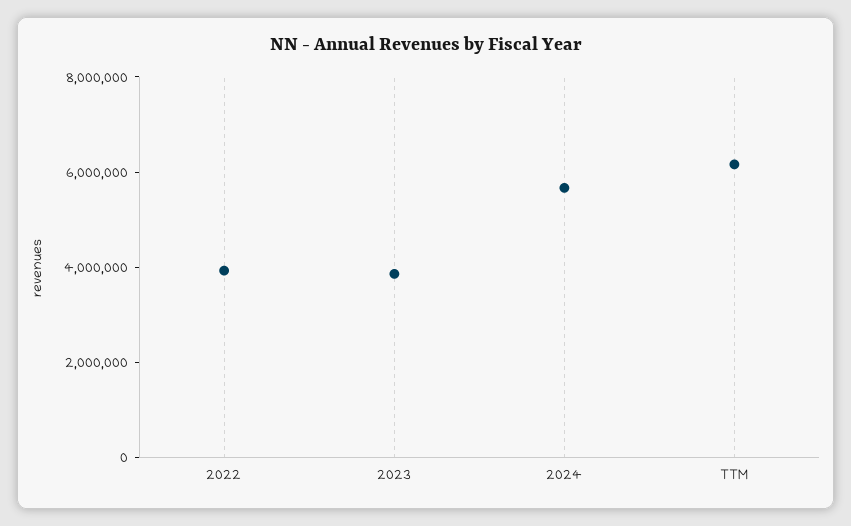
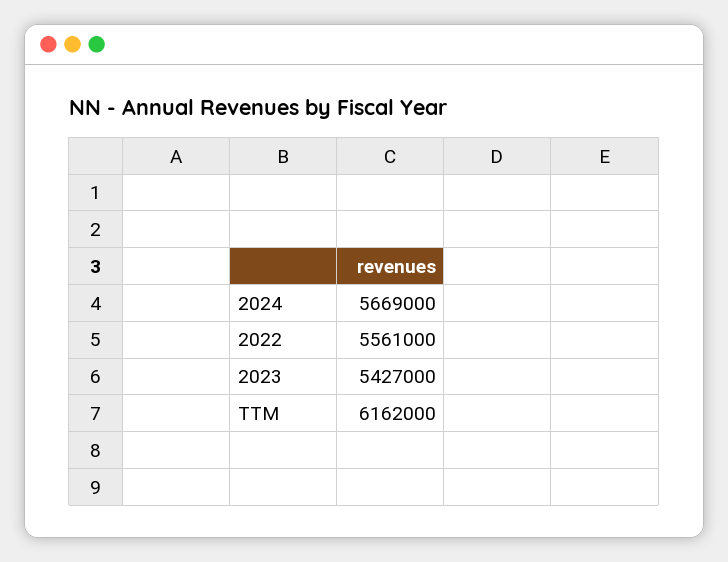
  {
-   "2022": 4000000,
+   "2022": 5561000,
-   "2023": 4000000,
+   "2023": 5427000,
    "2024": 5669000,
    "TTM": 6162000
  }

